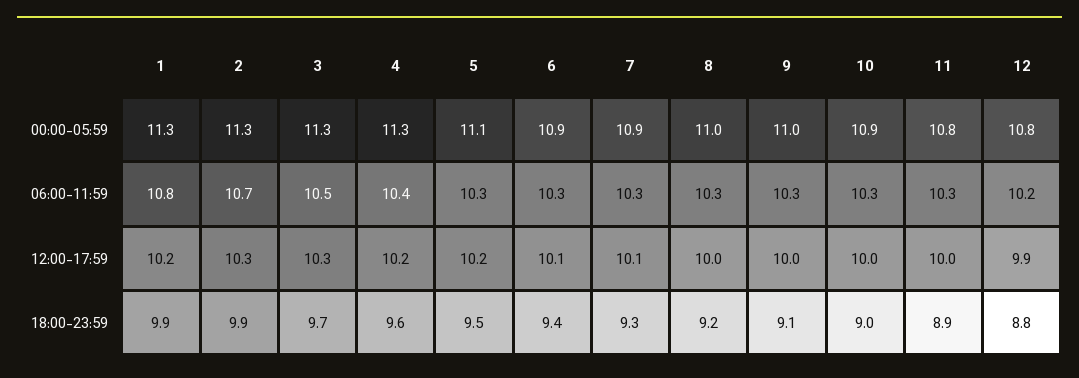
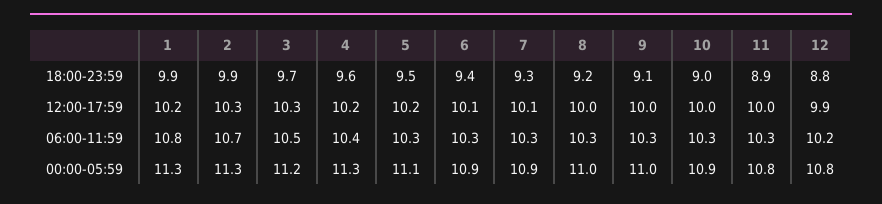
  {
    "1": {
      "00:00-05:59": 11.3,
      "06:00-11:59": 10.8,
      "12:00-17:59": 10.2,
      "18:00-23:59": 9.9
    },
    "2": {
      "00:00-05:59": 11.3,
      "06:00-11:59": 10.7,
      "12:00-17:59": 10.3,
      "18:00-23:59": 9.9
    },
    "3": {
-     "00:00-05:59": 11.3,
+     "00:00-05:59": 11.2,
      "06:00-11:59": 10.5,
      "12:00-17:59": 10.3,
      "18:00-23:59": 9.7
    },
    "4": {
      "00:00-05:59": 11.3,
      "06:00-11:59": 10.4,
      "12:00-17:59": 10.2,
      "18:00-23:59": 9.6
    },
    "5": {
      "00:00-05:59": 11.1,
      "06:00-11:59": 10.3,
      "12:00-17:59": 10.2,
      "18:00-23:59": 9.5
    },
    "6": {
      "00:00-05:59": 10.9,
      "06:00-11:59": 10.3,
      "12:00-17:59": 10.1,
      "18:00-23:59": 9.4
    },
    "7": {
      "00:00-05:59": 10.9,
      "06:00-11:59": 10.3,
      "12:00-17:59": 10.1,
      "18:00-23:59": 9.3
    },
    "8": {
      "00:00-05:59": 11,
      "06:00-11:59": 10.3,
      "12:00-17:59": 10,
      "18:00-23:59": 9.2
    },
    "9": {
      "00:00-05:59": 11,
      "06:00-11:59": 10.3,
      "12:00-17:59": 10,
      "18:00-23:59": 9.1
    },
    "10": {
      "00:00-05:59": 10.9,
      "06:00-11:59": 10.3,
      "12:00-17:59": 10,
      "18:00-23:59": 9
    },
    "11": {
      "00:00-05:59": 10.8,
      "06:00-11:59": 10.3,
      "12:00-17:59": 10,
      "18:00-23:59": 8.9
    },
    "12": {
      "00:00-05:59": 10.8,
      "06:00-11:59": 10.2,
      "12:00-17:59": 9.9,
      "18:00-23:59": 8.8
    }
  }

